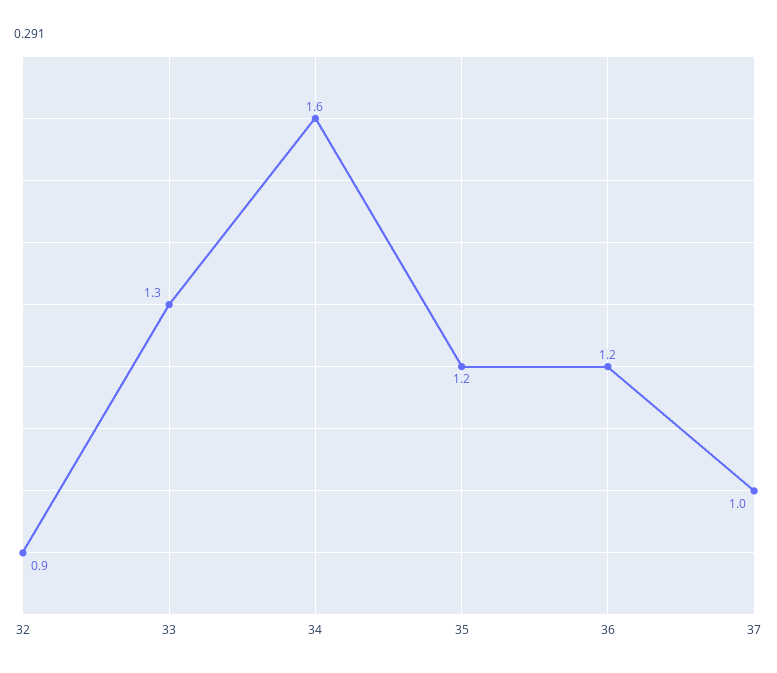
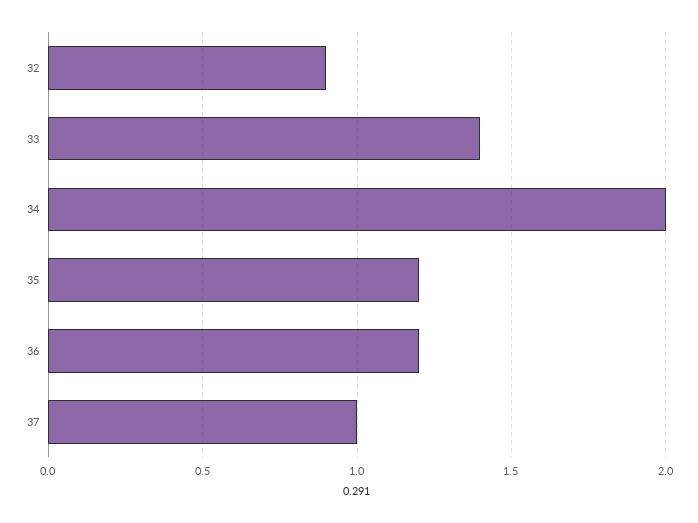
  {
    "32": 0.9,
-   "33": 1.3,
+   "33": 1.4,
-   "34": 1.6,
+   "34": 2,
    "35": 1.2,
    "36": 1.2,
    "37": 1
  }

